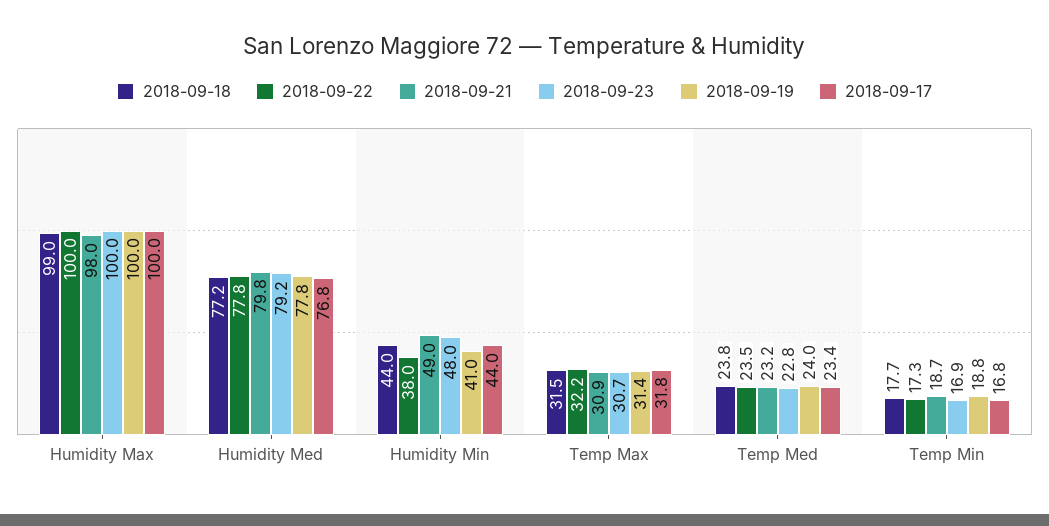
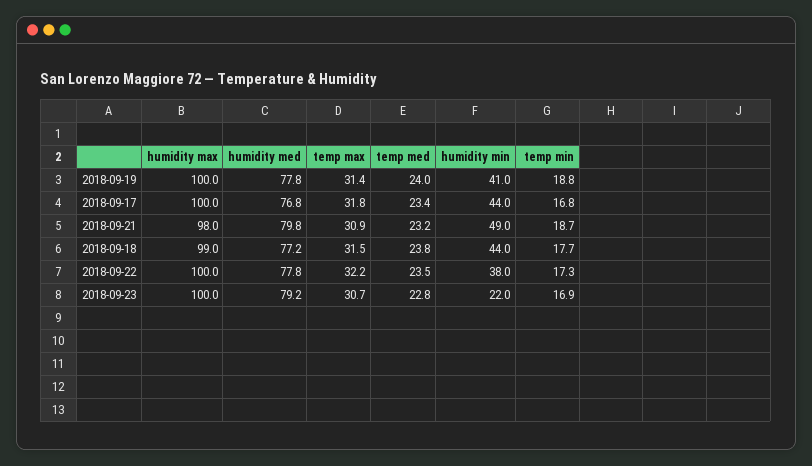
  {
    "2018-09-18": {
      "Humidity Max": 99,
      "Humidity Med": 77.2,
      "Humidity Min": 44,
      "Temp Max": 31.5,
      "Temp Med": 23.8,
      "Temp Min": 17.7
    },
    "2018-09-22": {
      "Humidity Max": 100,
      "Humidity Med": 77.8,
      "Humidity Min": 38,
      "Temp Max": 32.2,
      "Temp Med": 23.5,
      "Temp Min": 17.3
    },
    "2018-09-21": {
      "Humidity Max": 98,
      "Humidity Med": 79.8,
      "Humidity Min": 49,
      "Temp Max": 30.9,
      "Temp Med": 23.2,
      "Temp Min": 18.7
    },
    "2018-09-23": {
      "Humidity Max": 100,
      "Humidity Med": 79.2,
-     "Humidity Min": 48,
+     "Humidity Min": 22,
      "Temp Max": 30.7,
      "Temp Med": 22.8,
      "Temp Min": 16.9
    },
    "2018-09-19": {
      "Humidity Max": 100,
      "Humidity Med": 77.8,
      "Humidity Min": 41,
      "Temp Max": 31.4,
      "Temp Med": 24,
      "Temp Min": 18.8
    },
    "2018-09-17": {
      "Humidity Max": 100,
      "Humidity Med": 76.8,
      "Humidity Min": 44,
      "Temp Max": 31.8,
      "Temp Med": 23.4,
      "Temp Min": 16.8
    }
  }

